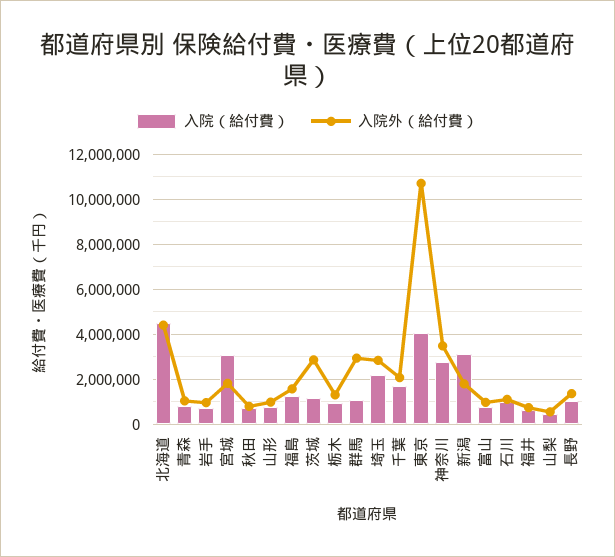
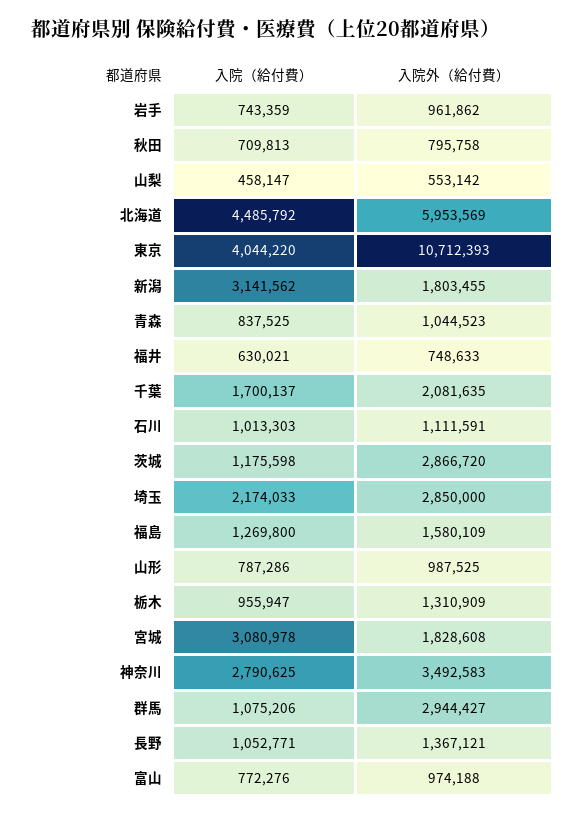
  {
    "入院（給付費）": {
      "北海道": 4485792,
      "青森": 837525,
      "岩手": 743359,
      "宮城": 3080978,
      "秋田": 709813,
      "山形": 787286,
      "福島": 1269800,
      "茨城": 1175598,
      "栃木": 955947,
      "群馬": 1075206,
      "埼玉": 2174033,
      "千葉": 1700137,
      "東京": 4044220,
      "神奈川": 2790625,
      "新潟": 3141562,
      "富山": 772276,
      "石川": 1013303,
      "福井": 630021,
      "山梨": 458147,
      "長野": 1052771
    },
    "入院外（給付費）": {
-     "北海道": 4500000,
+     "北海道": 5953569,
      "青森": 1044523,
      "岩手": 961862,
      "宮城": 1828608,
      "秋田": 795758,
      "山形": 987525,
      "福島": 1580109,
      "茨城": 2866720,
      "栃木": 1310909,
      "群馬": 2944427,
      "埼玉": 2850000,
      "千葉": 2081635,
      "東京": 10712393,
      "神奈川": 3492583,
      "新潟": 1803455,
      "富山": 974188,
      "石川": 1111591,
      "福井": 748633,
      "山梨": 553142,
      "長野": 1367121
    }
  }

